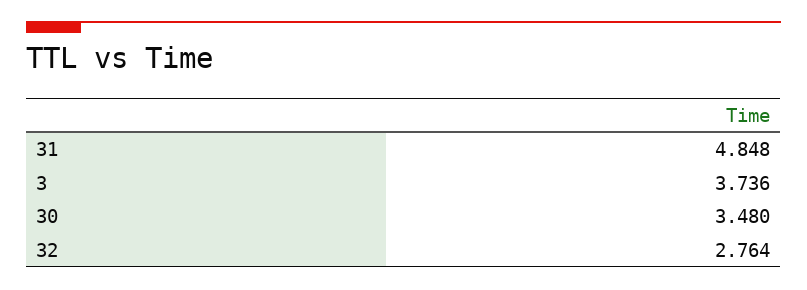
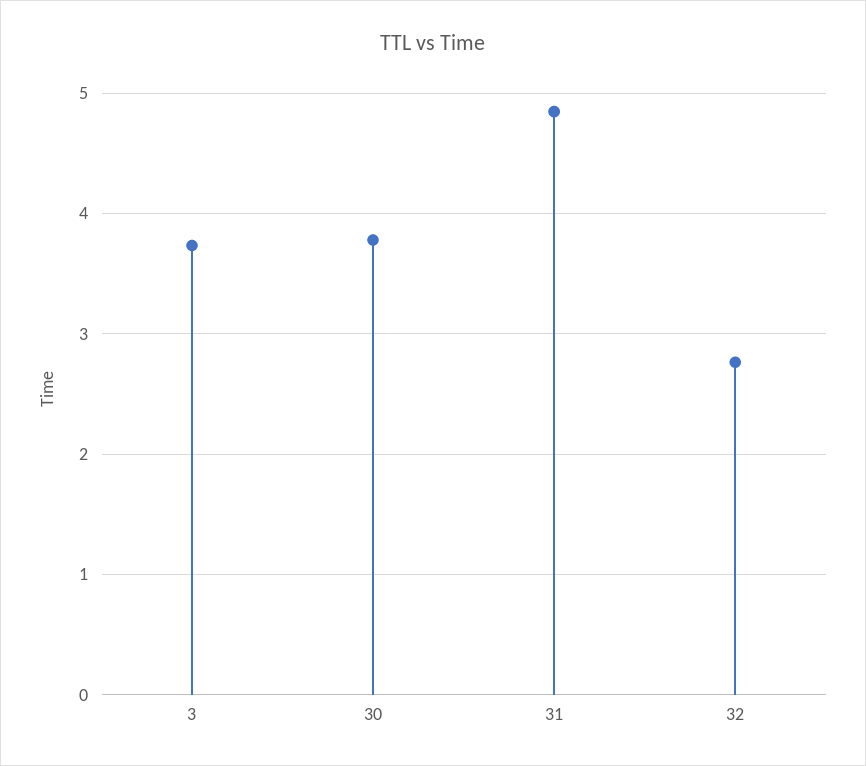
  {
    "31": 4.848,
    "3": 3.736,
-   "30": 3.48,
+   "30": 3.8,
    "32": 2.764
  }

